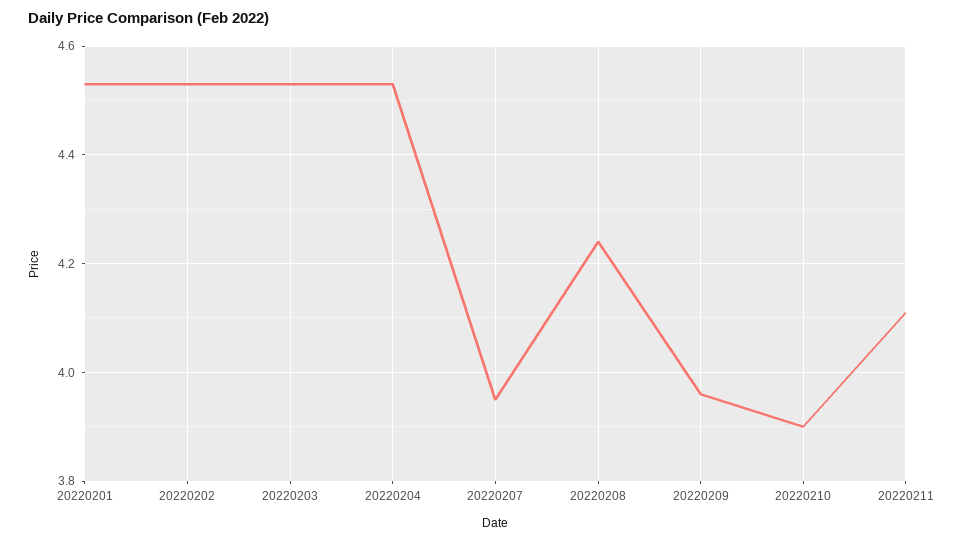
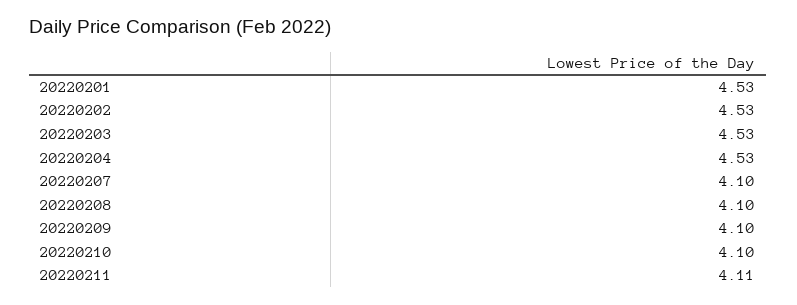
  {
    "20220201": 4.53,
    "20220202": 4.53,
    "20220203": 4.53,
    "20220204": 4.53,
-   "20220207": 3.95,
+   "20220207": 4.1,
-   "20220208": 4.25,
+   "20220208": 4.1,
-   "20220209": 3.95,
+   "20220209": 4.1,
-   "20220210": 3.9,
+   "20220210": 4.1,
    "20220211": 4.11
  }

